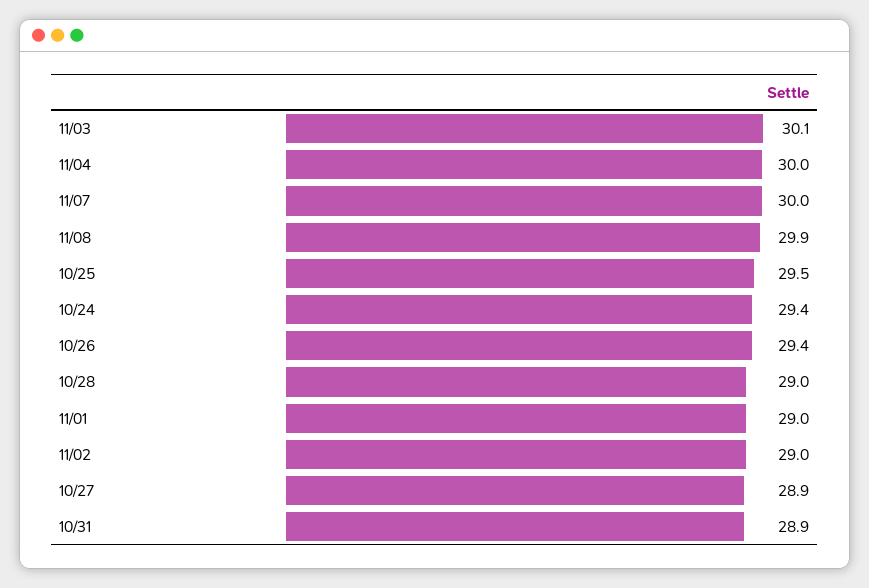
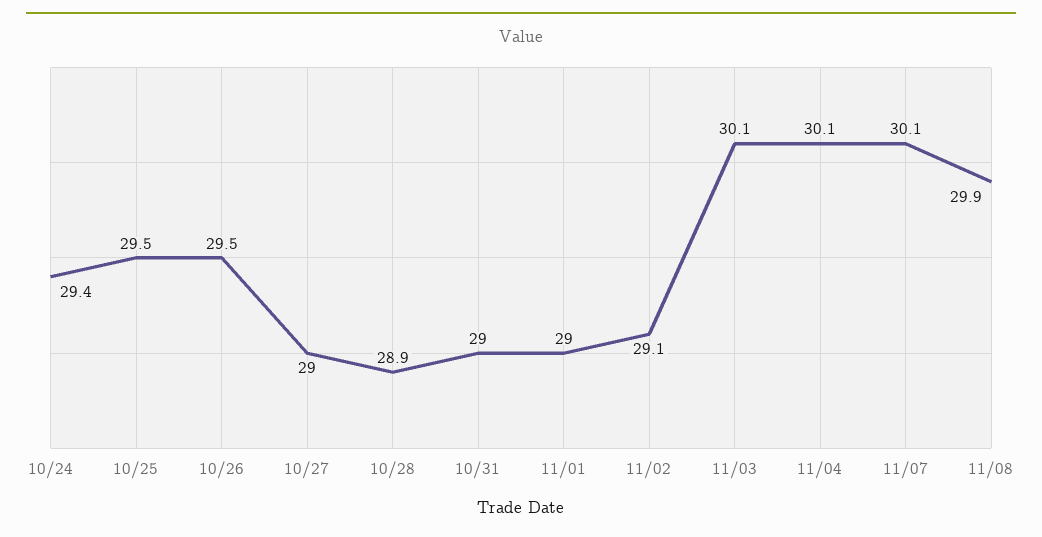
  {
    "11/03": 30.1,
-   "11/04": 30,
+   "11/04": 30.1,
-   "11/07": 30,
+   "11/07": 30.1,
    "11/08": 29.9,
    "10/25": 29.5,
    "10/24": 29.4,
-   "10/26": 29.4,
+   "10/26": 29.5,
-   "10/28": 29,
+   "10/28": 28.9,
    "11/01": 29,
-   "11/02": 29,
+   "11/02": 29.1,
-   "10/27": 28.9,
+   "10/27": 29,
-   "10/31": 28.9
+   "10/31": 29
  }

